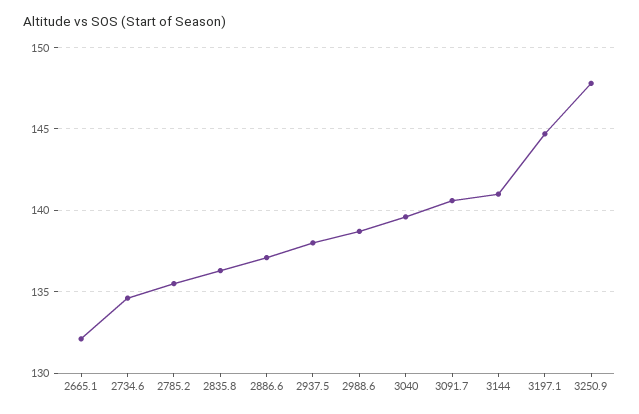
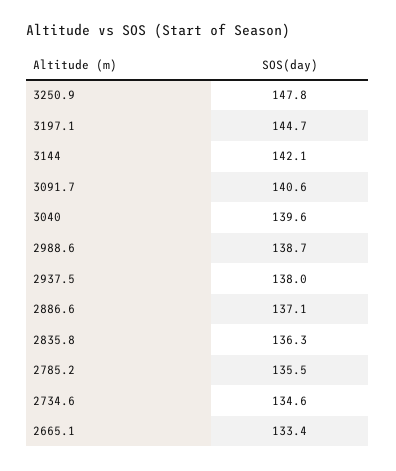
  {
-   "2665.1": 132,
+   "2665.1": 133.4,
    "2734.6": 134.6,
    "2785.2": 135.5,
    "2835.8": 136.3,
    "2886.6": 137.1,
    "2937.5": 138,
    "2988.6": 138.7,
    "3040": 139.6,
    "3091.7": 140.6,
-   "3144": 141,
+   "3144": 142.1,
    "3197.1": 144.7,
    "3250.9": 147.8
  }

